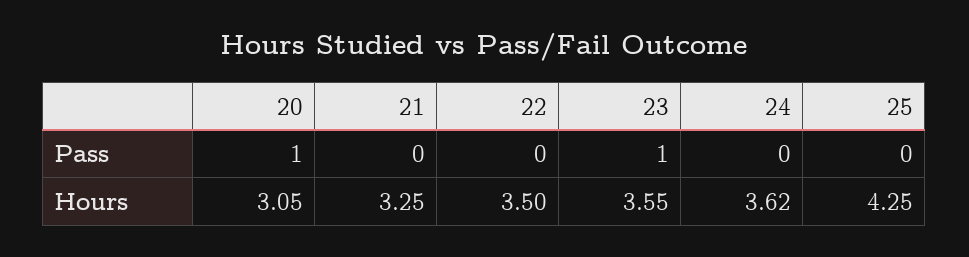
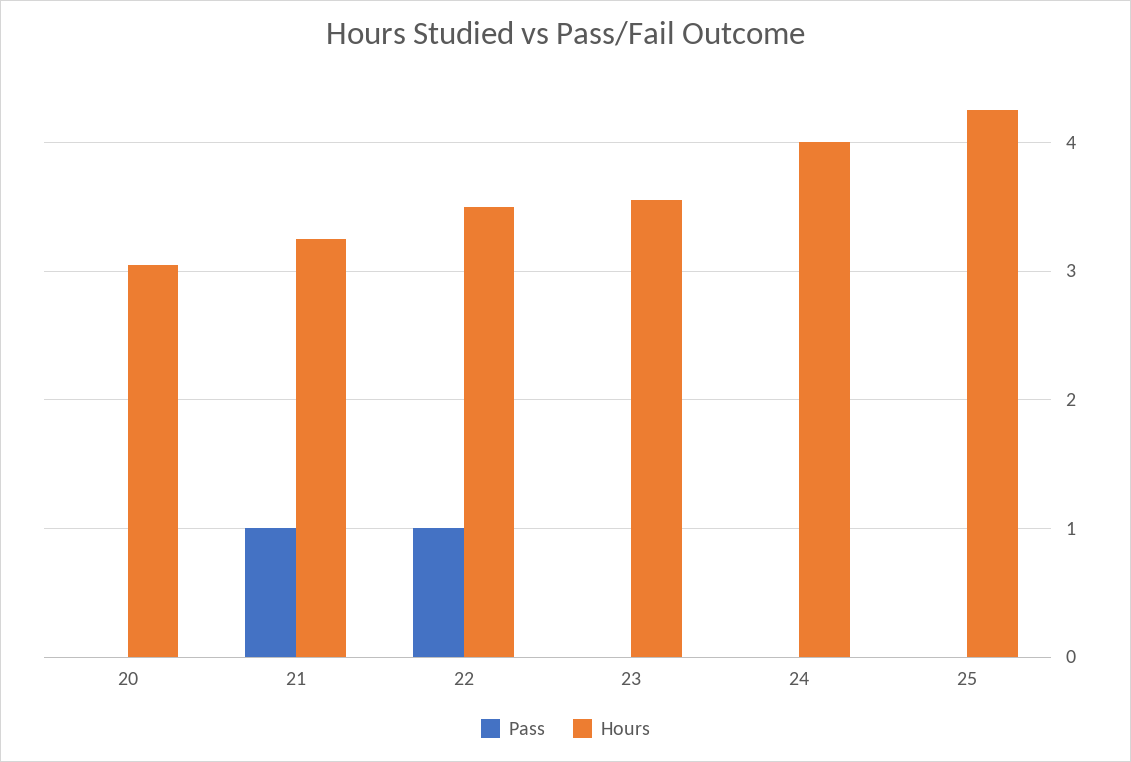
  {
    "Pass": {
-     "20": 1,
+     "20": 0,
-     "21": 0,
+     "21": 1,
-     "22": 0,
+     "22": 1,
-     "23": 1,
+     "23": 0,
      "24": 0,
      "25": 0
    },
    "Hours": {
      "20": 3.05,
      "21": 3.25,
      "22": 3.5,
      "23": 3.55,
-     "24": 3.62,
+     "24": 4,
      "25": 4.25
    }
  }

